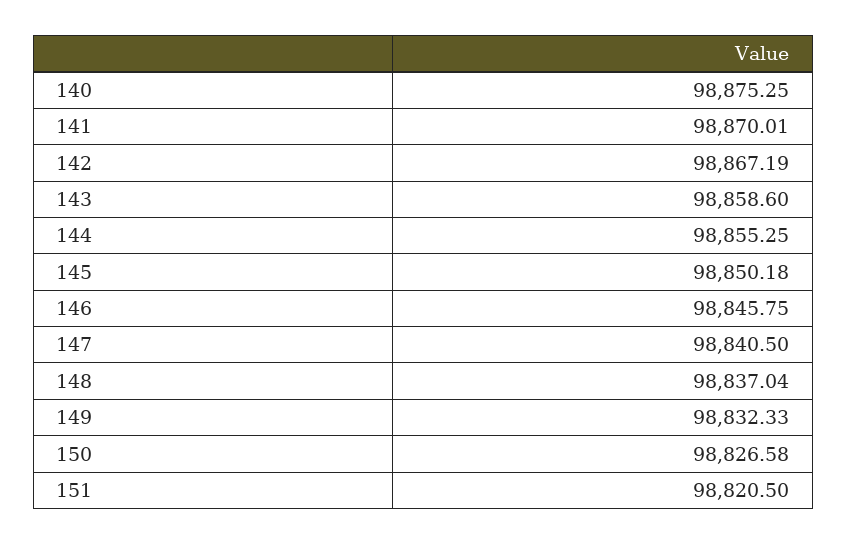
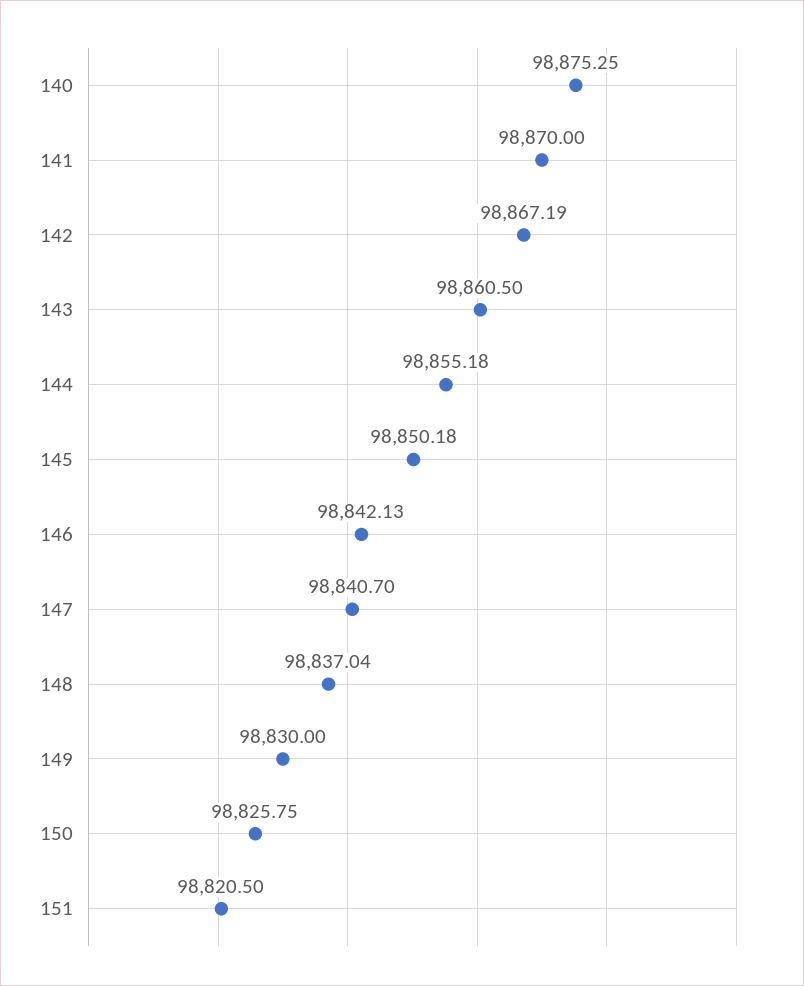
  {
    "140": 98875.25,
-   "141": 98870.01,
+   "141": 98870,
    "142": 98867.19,
-   "143": 98858.6,
+   "143": 98860.5,
-   "144": 98855.25,
+   "144": 98855.18,
    "145": 98850.18,
-   "146": 98845.75,
+   "146": 98842.13,
-   "147": 98840.5,
+   "147": 98840.7,
    "148": 98837.04,
-   "149": 98832.33,
+   "149": 98830,
-   "150": 98826.58,
+   "150": 98825.75,
    "151": 98820.5
  }

